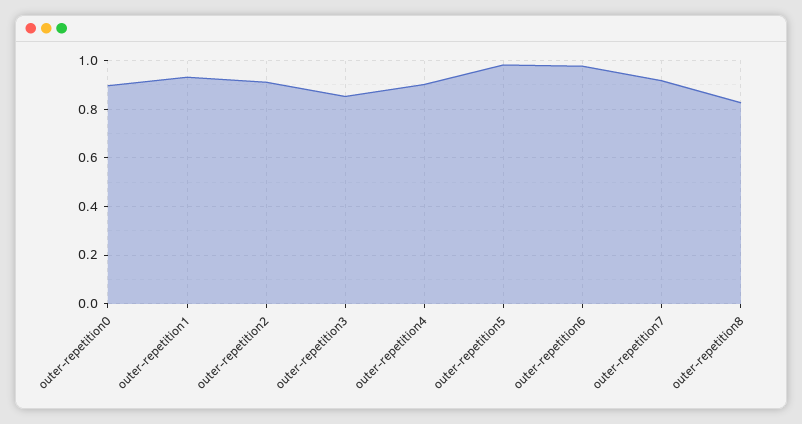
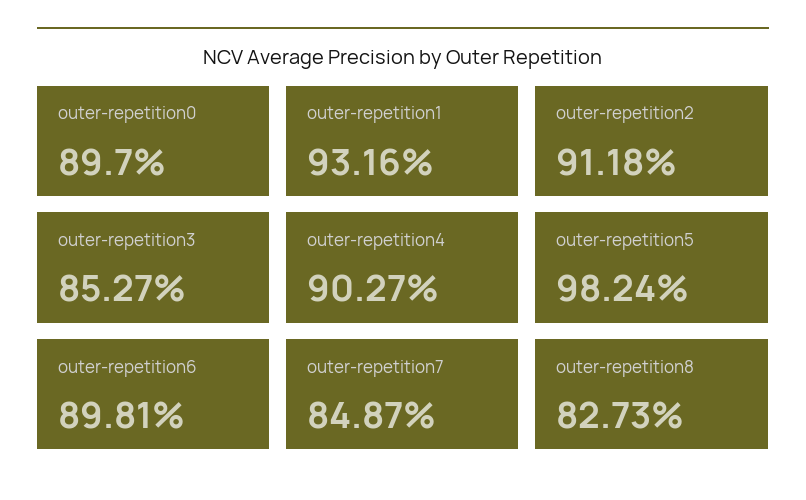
  {
    "outer-repetition0": 0.897,
    "outer-repetition1": 0.9316,
    "outer-repetition2": 0.9118,
    "outer-repetition3": 0.8527,
    "outer-repetition4": 0.9027,
    "outer-repetition5": 0.9824,
-   "outer-repetition6": 0.975,
+   "outer-repetition6": 0.8981,
-   "outer-repetition7": 0.925,
+   "outer-repetition7": 0.8487,
    "outer-repetition8": 0.8273
  }

